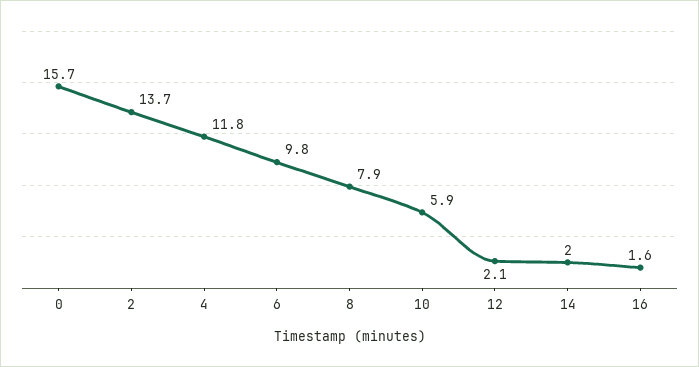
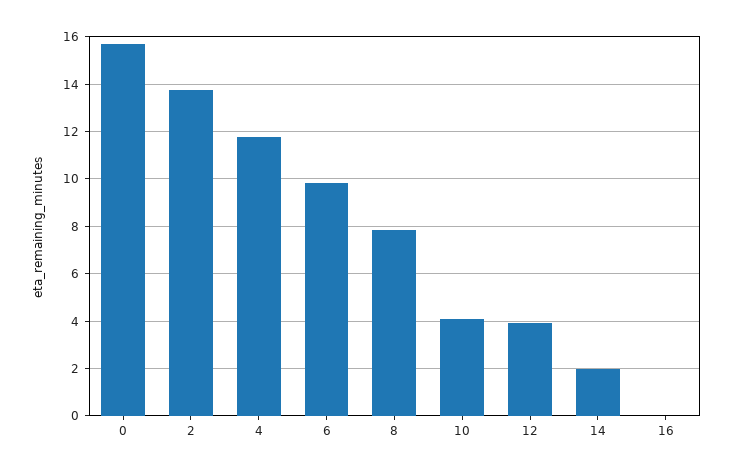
  {
    "0": 15.7,
    "2": 13.7,
    "4": 11.8,
    "6": 9.8,
    "8": 7.9,
-   "10": 5.9,
+   "10": 4,
-   "12": 2.1,
+   "12": 4,
    "14": 2,
-   "16": 1.6
+   "16": 0
  }

